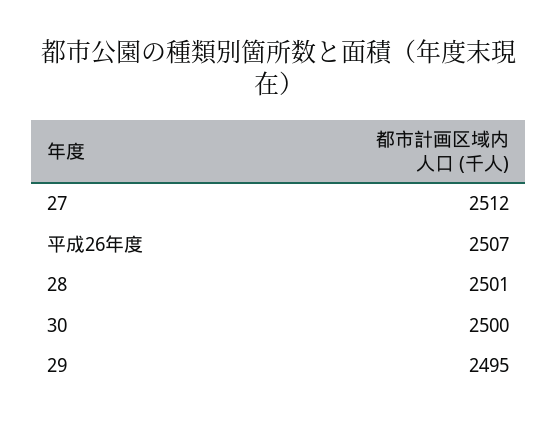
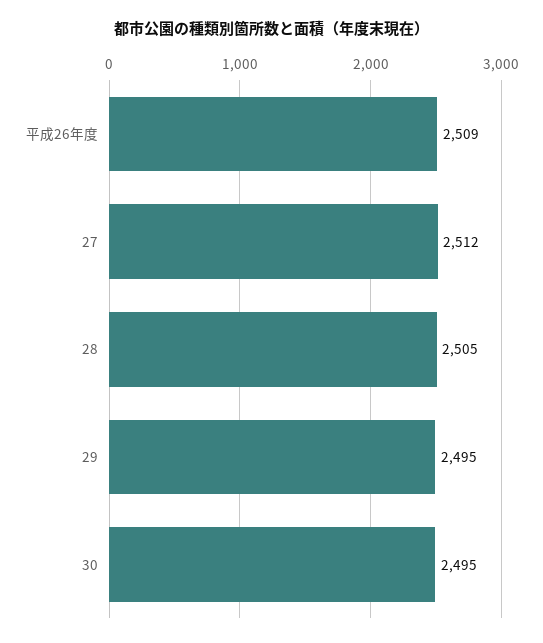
  {
    "27": 2512,
-   "平成26年度": 2507,
+   "平成26年度": 2509,
-   "28": 2501,
+   "28": 2505,
-   "30": 2500,
+   "30": 2495,
    "29": 2495
  }

